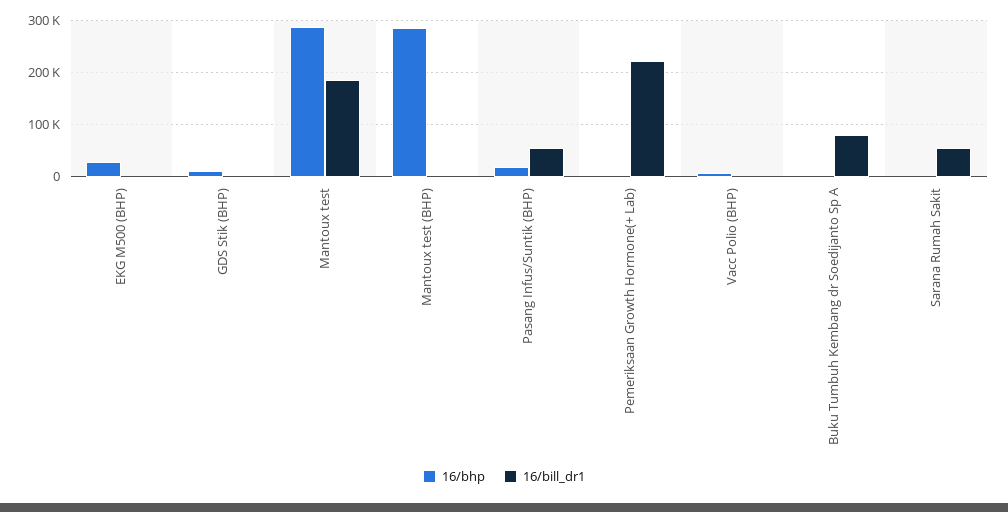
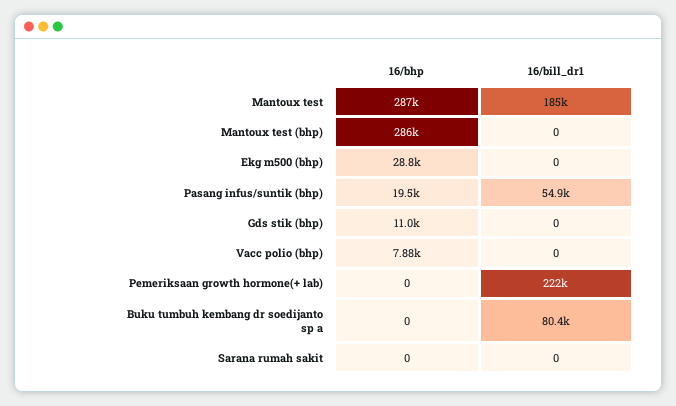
  {
    "16/bhp": {
      "EKG M500 (BHP)": 28800,
      "GDS Stik (BHP)": 11000,
      "Mantoux test": 287000,
      "Mantoux test (BHP)": 286000,
      "Pasang Infus/Suntik (BHP)": 19500,
      "Pemeriksaan Growth Hormone(+ Lab)": 0,
      "Vacc Polio (BHP)": 7880,
      "Buku Tumbuh Kembang dr Soedijanto Sp A": 0,
      "Sarana Rumah Sakit": 0
    },
    "16/bill_dr1": {
      "EKG M500 (BHP)": 0,
      "GDS Stik (BHP)": 0,
      "Mantoux test": 185000,
      "Mantoux test (BHP)": 0,
      "Pasang Infus/Suntik (BHP)": 54900,
      "Pemeriksaan Growth Hormone(+ Lab)": 222000,
      "Vacc Polio (BHP)": 0,
      "Buku Tumbuh Kembang dr Soedijanto Sp A": 80400,
-     "Sarana Rumah Sakit": 60000
+     "Sarana Rumah Sakit": 0
    }
  }

